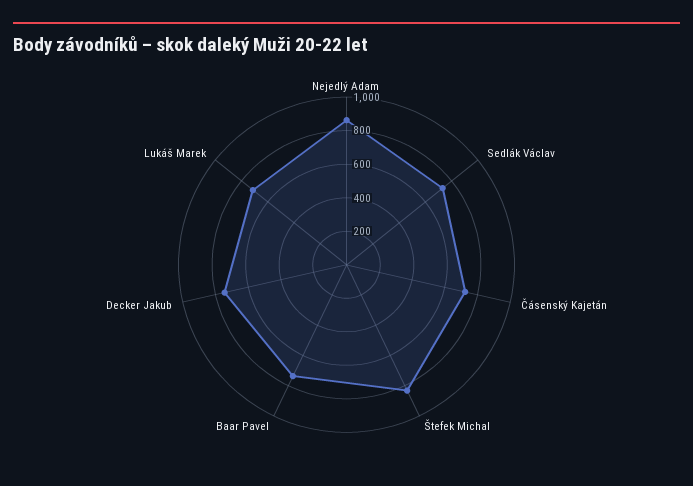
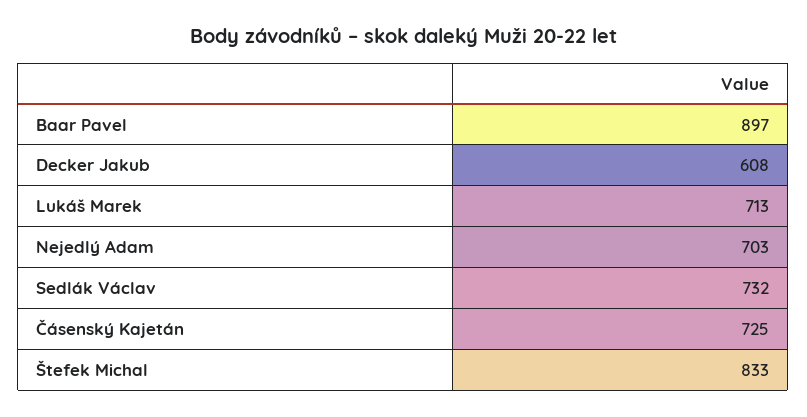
  {
-   "Nejedlý Adam": 850,
+   "Nejedlý Adam": 703,
    "Sedlák Václav": 732,
    "Čásenský Kajetán": 725,
    "Štefek Michal": 833,
-   "Baar Pavel": 750,
+   "Baar Pavel": 897,
-   "Decker Jakub": 750,
+   "Decker Jakub": 608,
    "Lukáš Marek": 713
  }

